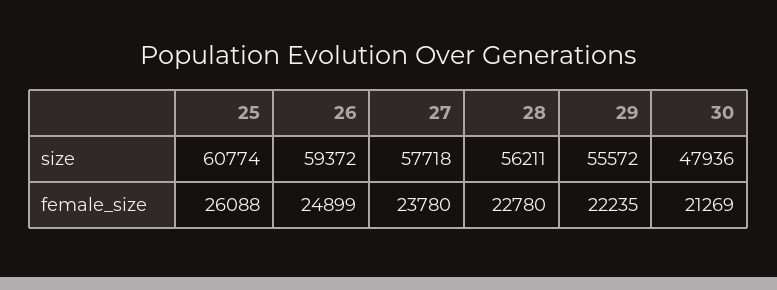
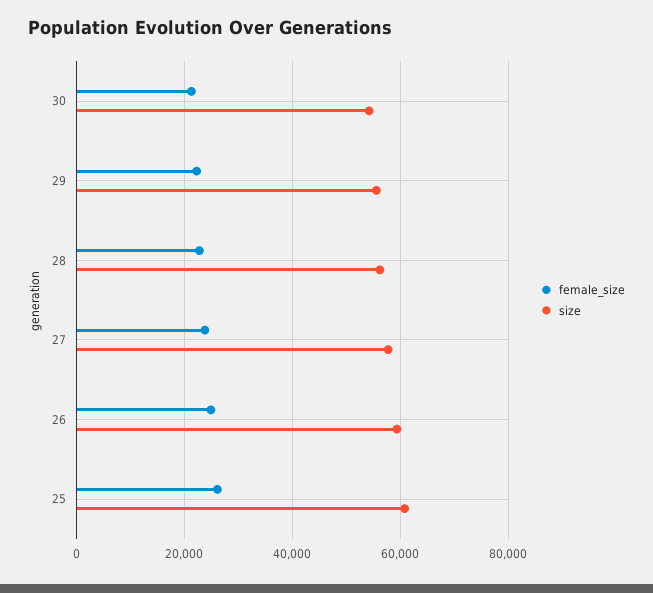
  {
    "size": {
      "25": 60774,
      "26": 59372,
      "27": 57718,
      "28": 56211,
      "29": 55572,
-     "30": 47936
+     "30": 54000
    },
    "female_size": {
      "25": 26088,
      "26": 24899,
      "27": 23780,
      "28": 22780,
      "29": 22235,
      "30": 21269
    }
  }

